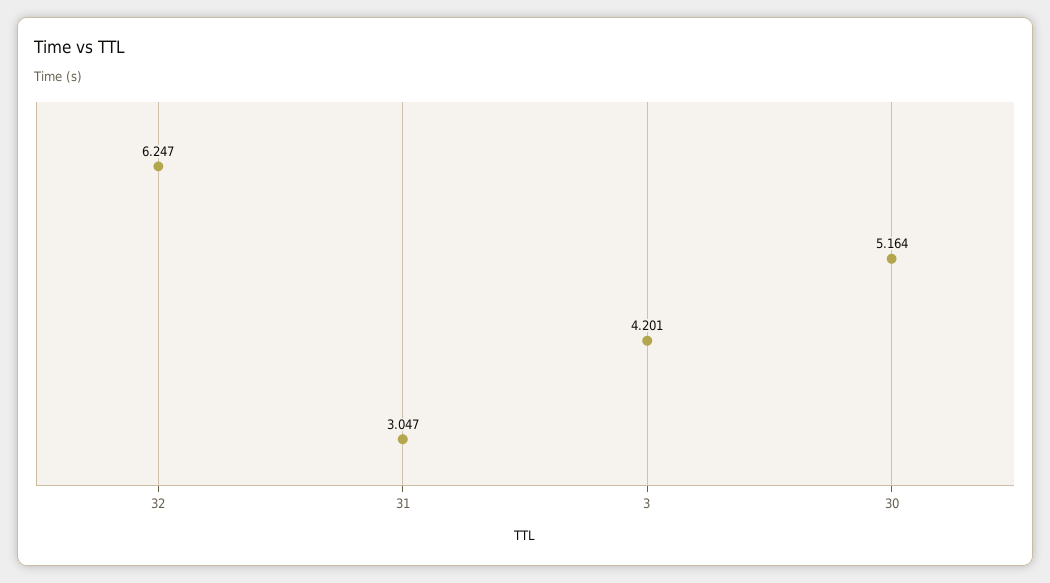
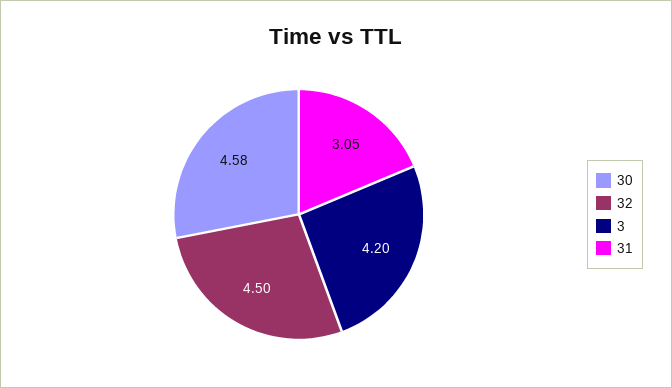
  {
-   "32": 6.247,
+   "32": 4.5,
    "31": 3.047,
    "3": 4.201,
-   "30": 5.164
+   "30": 4.58
  }

